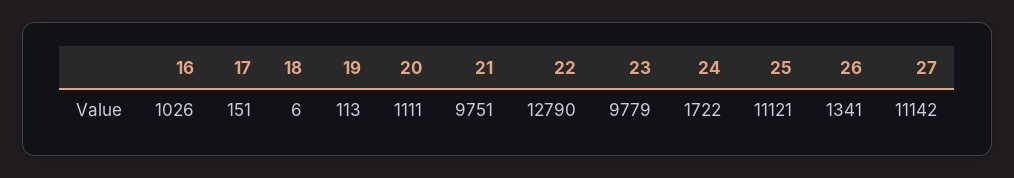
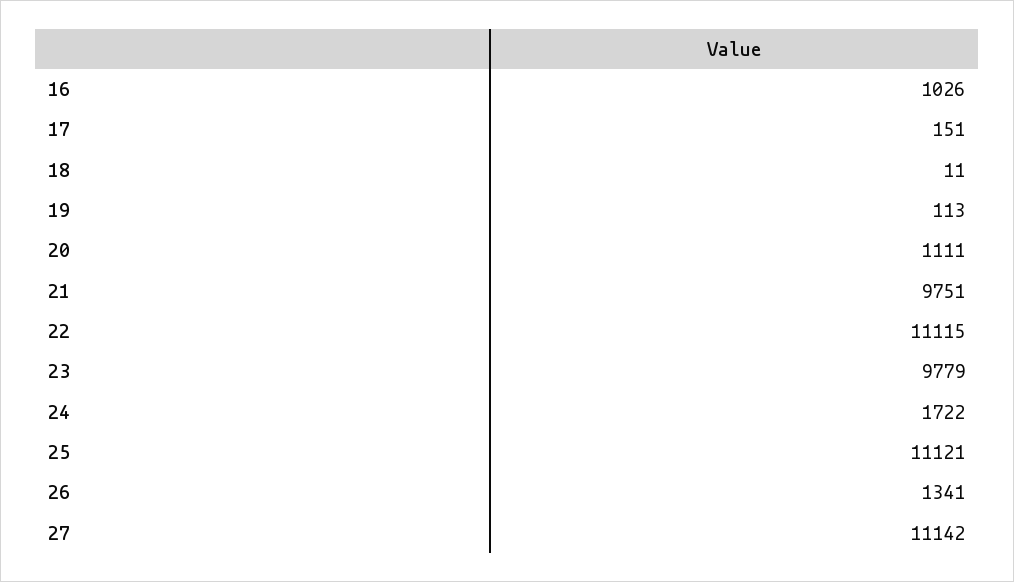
  {
    "16": 1026,
    "17": 151,
-   "18": 6,
+   "18": 11,
    "19": 113,
    "20": 1111,
    "21": 9751,
-   "22": 12790,
+   "22": 11115,
    "23": 9779,
    "24": 1722,
    "25": 11121,
    "26": 1341,
    "27": 11142
  }

